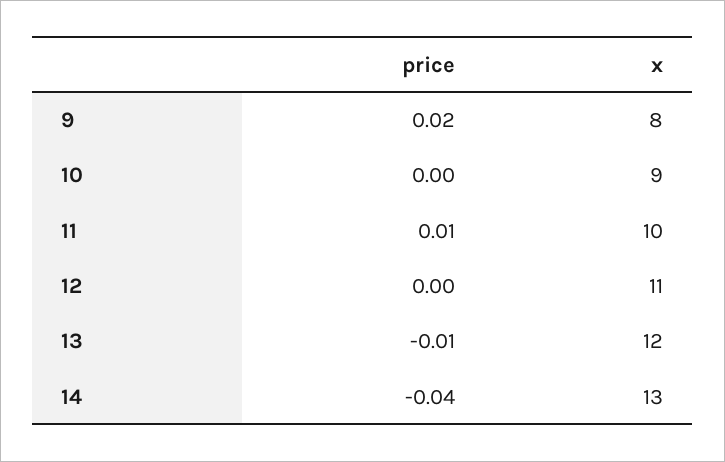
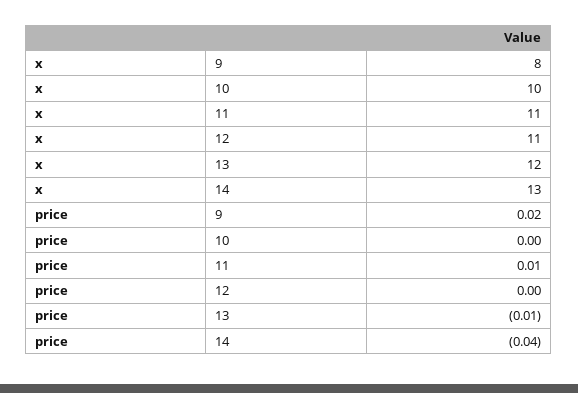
  {
    "price": {
      "9": 0.02,
      "10": 0,
      "11": 0.01,
      "12": 0,
      "13": -0.01,
      "14": -0.04
    },
    "x": {
      "9": 8,
-     "10": 9,
+     "10": 10,
-     "11": 10,
+     "11": 11,
      "12": 11,
      "13": 12,
      "14": 13
    }
  }

